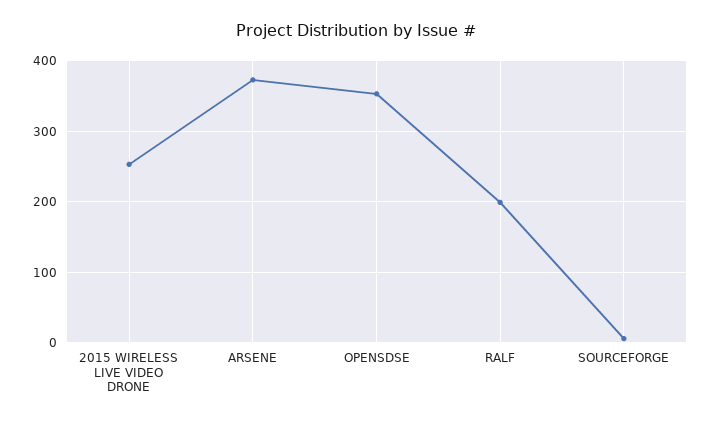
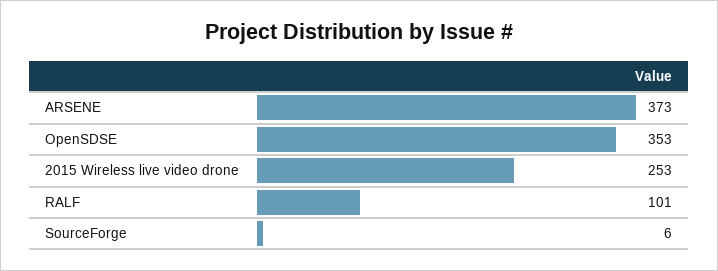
  {
    "2015 WIRELESS LIVE VIDEO DRONE": 253,
    "ARSENE": 373,
    "OPENSDSE": 353,
-   "RALF": 200,
+   "RALF": 101,
    "SOURCEFORGE": 6
  }

